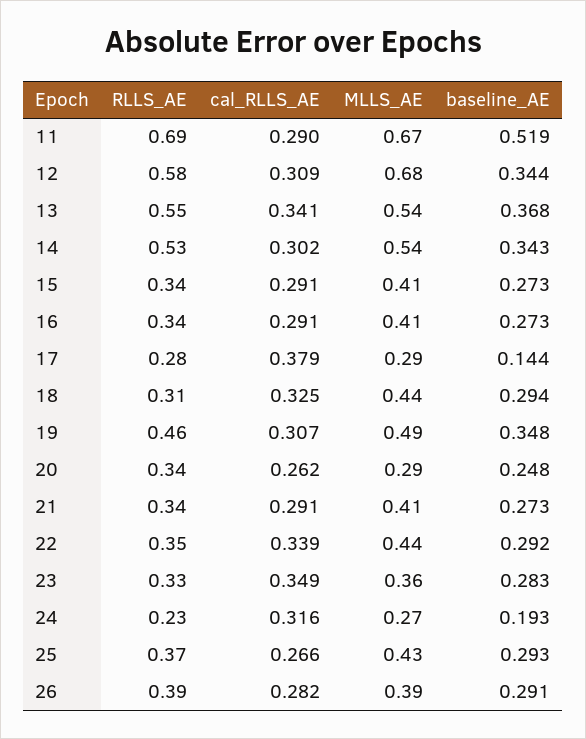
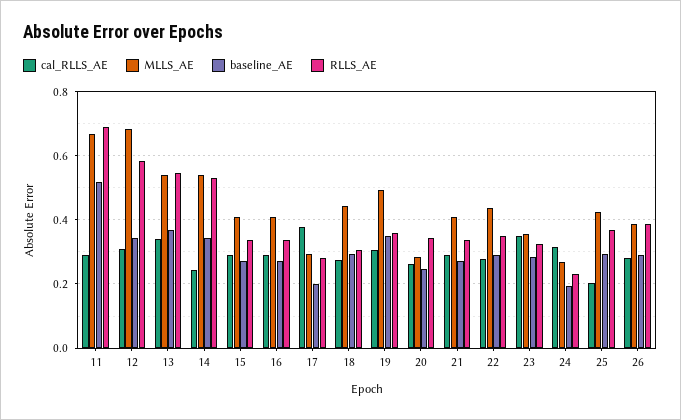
  {
    "RLLS_AE": {
      "11": 0.69,
      "12": 0.58,
      "13": 0.55,
      "14": 0.53,
      "15": 0.34,
      "16": 0.34,
      "17": 0.28,
      "18": 0.31,
-     "19": 0.46,
+     "19": 0.36,
      "20": 0.34,
      "21": 0.34,
      "22": 0.35,
      "23": 0.33,
      "24": 0.23,
      "25": 0.37,
      "26": 0.39
    },
    "cal_RLLS_AE": {
      "11": 0.29,
      "12": 0.309,
      "13": 0.341,
-     "14": 0.302,
+     "14": 0.24,
      "15": 0.291,
      "16": 0.291,
      "17": 0.379,
-     "18": 0.325,
+     "18": 0.28,
      "19": 0.307,
      "20": 0.262,
      "21": 0.291,
-     "22": 0.339,
+     "22": 0.28,
      "23": 0.349,
      "24": 0.316,
-     "25": 0.266,
+     "25": 0.2,
      "26": 0.282
    },
    "MLLS_AE": {
      "11": 0.67,
      "12": 0.68,
      "13": 0.54,
      "14": 0.54,
      "15": 0.41,
      "16": 0.41,
      "17": 0.29,
      "18": 0.44,
      "19": 0.49,
      "20": 0.29,
      "21": 0.41,
      "22": 0.44,
      "23": 0.36,
      "24": 0.27,
      "25": 0.43,
      "26": 0.39
    },
    "baseline_AE": {
      "11": 0.519,
      "12": 0.344,
      "13": 0.368,
      "14": 0.343,
      "15": 0.273,
      "16": 0.273,
-     "17": 0.144,
+     "17": 0.2,
      "18": 0.294,
      "19": 0.348,
      "20": 0.248,
      "21": 0.273,
      "22": 0.292,
      "23": 0.283,
      "24": 0.193,
      "25": 0.293,
      "26": 0.291
    }
  }

